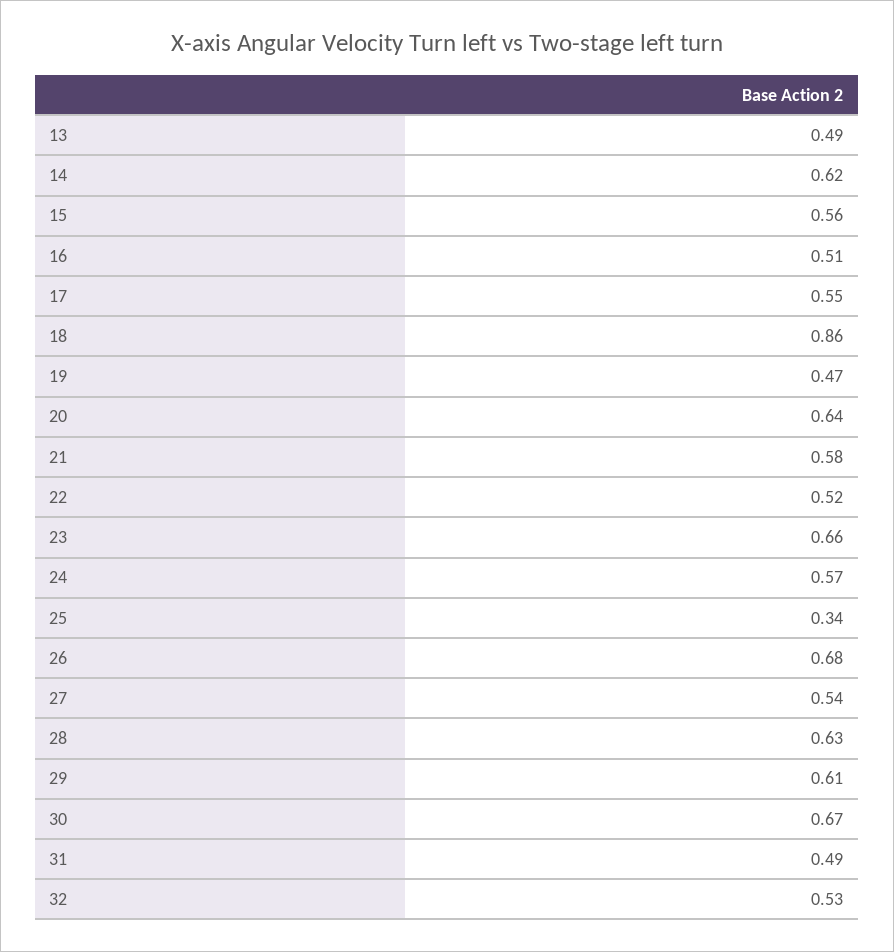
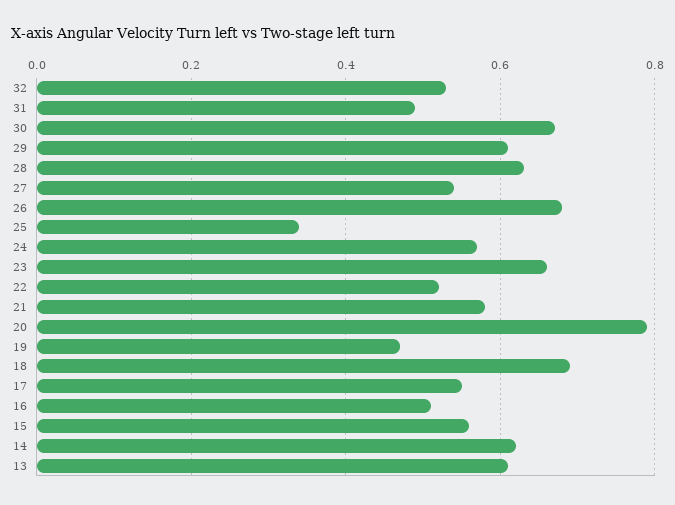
  {
-   "13": 0.49,
+   "13": 0.6,
    "14": 0.62,
    "15": 0.56,
    "16": 0.51,
    "17": 0.55,
-   "18": 0.86,
+   "18": 0.7,
    "19": 0.47,
-   "20": 0.64,
+   "20": 0.8,
    "21": 0.58,
    "22": 0.52,
    "23": 0.66,
    "24": 0.57,
    "25": 0.34,
    "26": 0.68,
    "27": 0.54,
    "28": 0.63,
    "29": 0.61,
    "30": 0.67,
    "31": 0.49,
    "32": 0.53
  }

